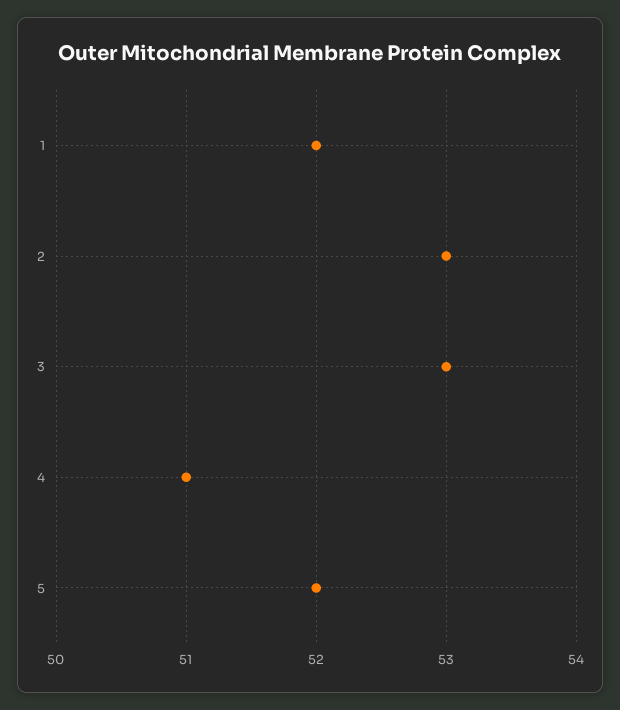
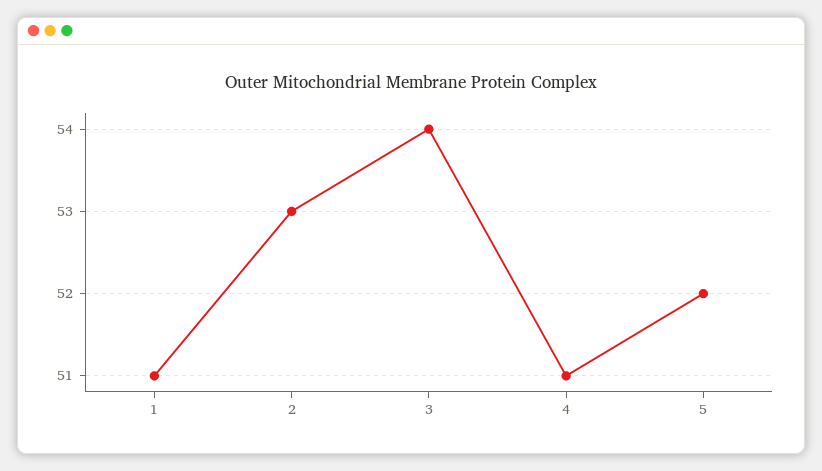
  {
-   "1": 52,
+   "1": 51,
    "2": 53,
-   "3": 53,
+   "3": 54,
    "4": 51,
    "5": 52
  }

